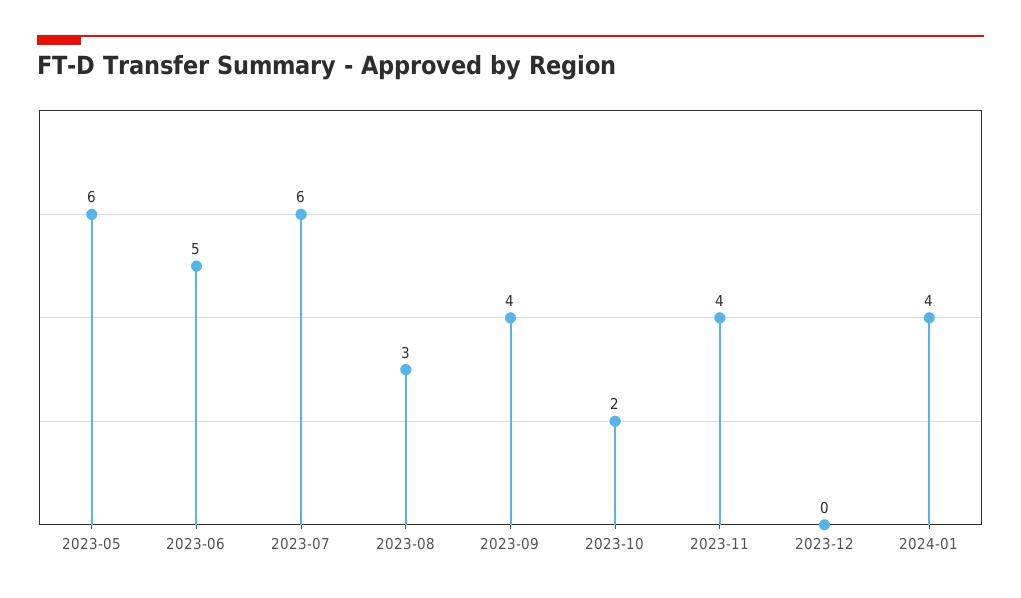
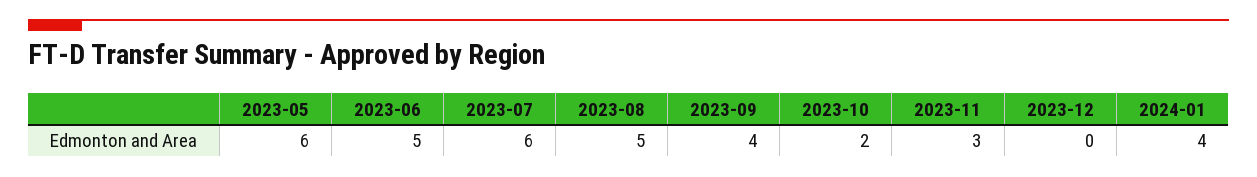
  {
    "2023-05": 6,
    "2023-06": 5,
    "2023-07": 6,
-   "2023-08": 3,
+   "2023-08": 5,
    "2023-09": 4,
    "2023-10": 2,
-   "2023-11": 4,
+   "2023-11": 3,
    "2023-12": 0,
    "2024-01": 4
  }

